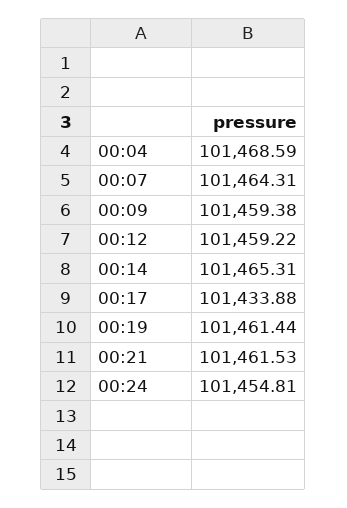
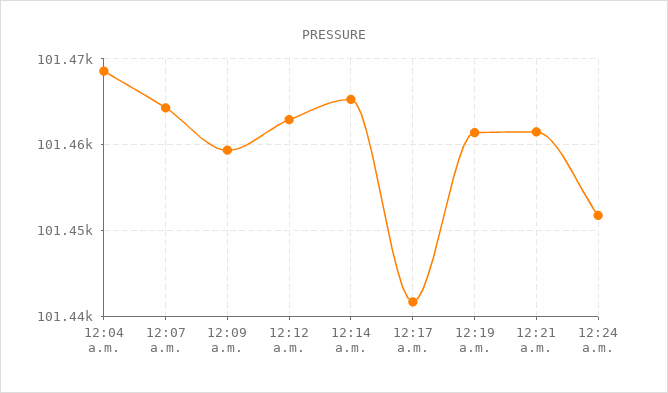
  {
    "00:04": 101468.59,
    "00:07": 101464.31,
    "00:09": 101459.38,
-   "00:12": 101459.22,
+   "00:12": 101463,
    "00:14": 101465.31,
-   "00:17": 101433.88,
+   "00:17": 101442,
    "00:19": 101461.44,
    "00:21": 101461.53,
-   "00:24": 101454.81
+   "00:24": 101452
  }

